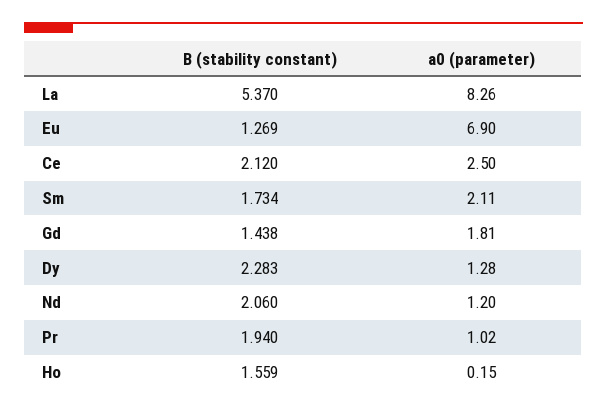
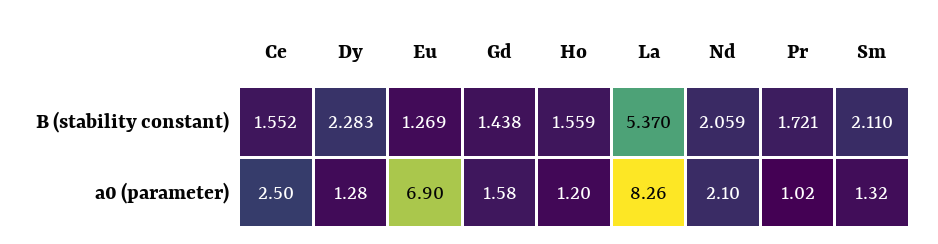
  {
    "B (stability constant)": {
      "La": 5.37,
      "Eu": 1.269,
-     "Ce": 2.12,
+     "Ce": 1.552,
-     "Sm": 1.734,
+     "Sm": 2.11,
      "Gd": 1.438,
      "Dy": 2.283,
-     "Nd": 2.06,
+     "Nd": 2.059,
-     "Pr": 1.94,
+     "Pr": 1.721,
      "Ho": 1.559
    },
    "a0 (parameter)": {
      "La": 8.26,
      "Eu": 6.9,
      "Ce": 2.5,
-     "Sm": 2.11,
+     "Sm": 1.32,
-     "Gd": 1.81,
+     "Gd": 1.58,
      "Dy": 1.28,
-     "Nd": 1.2,
+     "Nd": 2.1,
      "Pr": 1.02,
-     "Ho": 0.15
+     "Ho": 1.2
    }
  }

